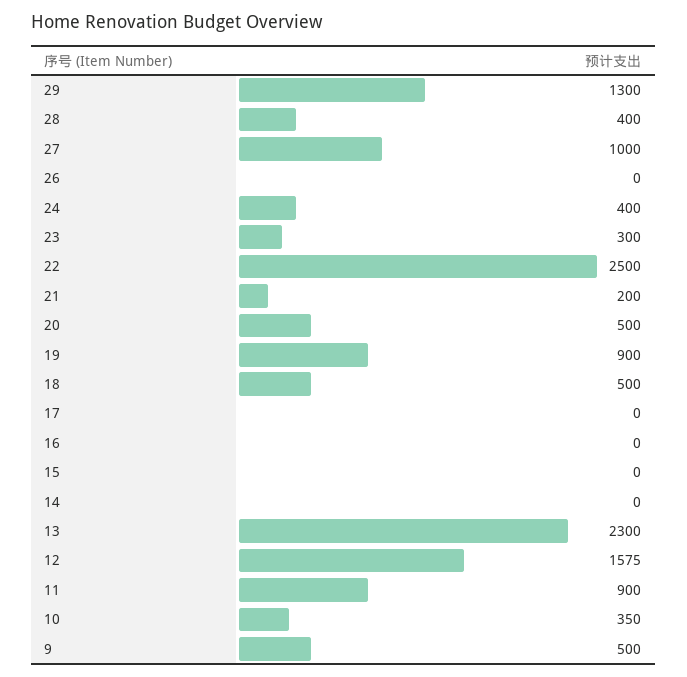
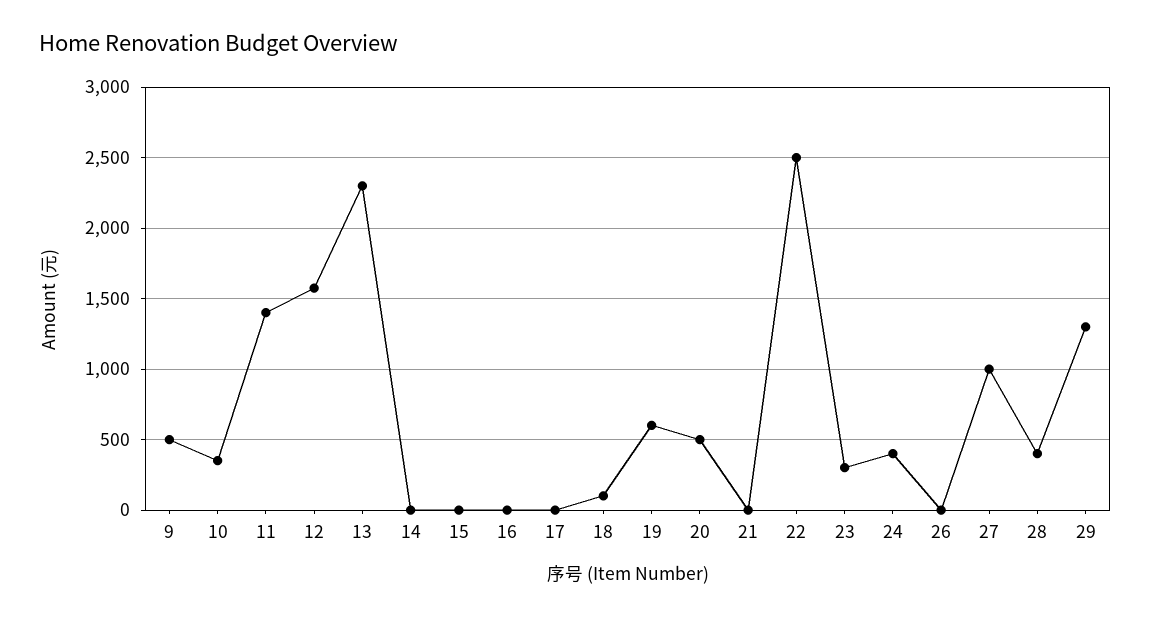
  {
    "29": 1300,
    "28": 400,
    "27": 1000,
    "26": 0,
    "24": 400,
    "23": 300,
    "22": 2500,
-   "21": 200,
+   "21": 0,
    "20": 500,
-   "19": 900,
+   "19": 600,
-   "18": 500,
+   "18": 100,
    "17": 0,
    "16": 0,
    "15": 0,
    "14": 0,
    "13": 2300,
    "12": 1575,
-   "11": 900,
+   "11": 1400,
    "10": 350,
    "9": 500
  }

